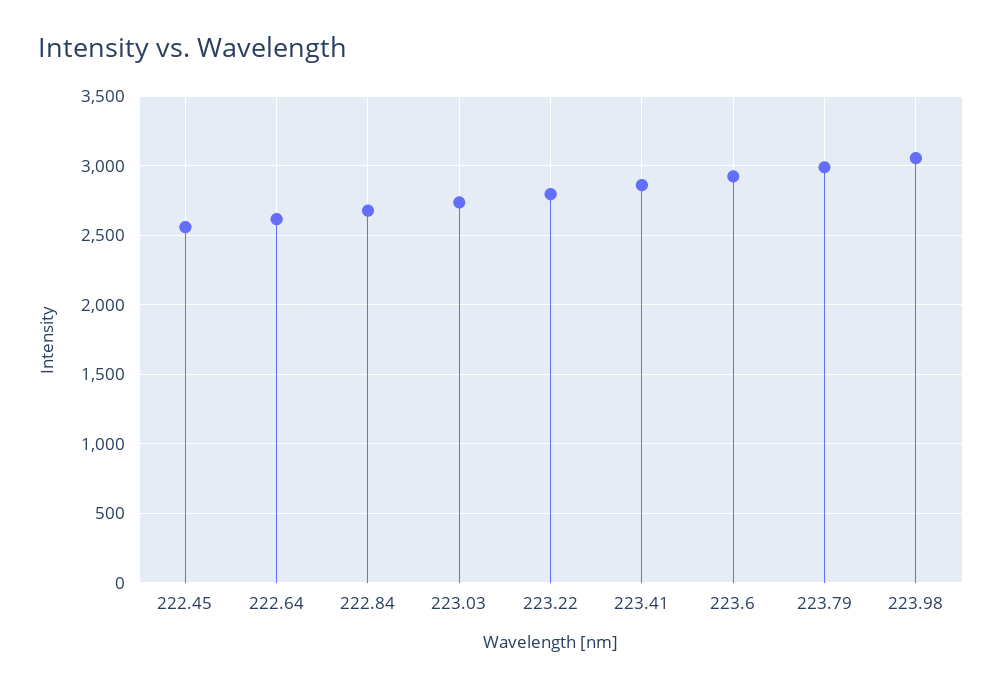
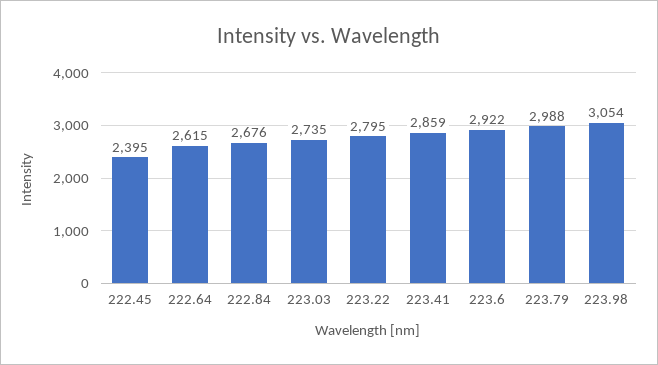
  {
-   "222.45": 2550,
+   "222.45": 2395,
    "222.64": 2615,
    "222.84": 2676,
    "223.03": 2735,
    "223.22": 2795,
    "223.41": 2859,
    "223.6": 2922,
    "223.79": 2988,
    "223.98": 3054
  }

